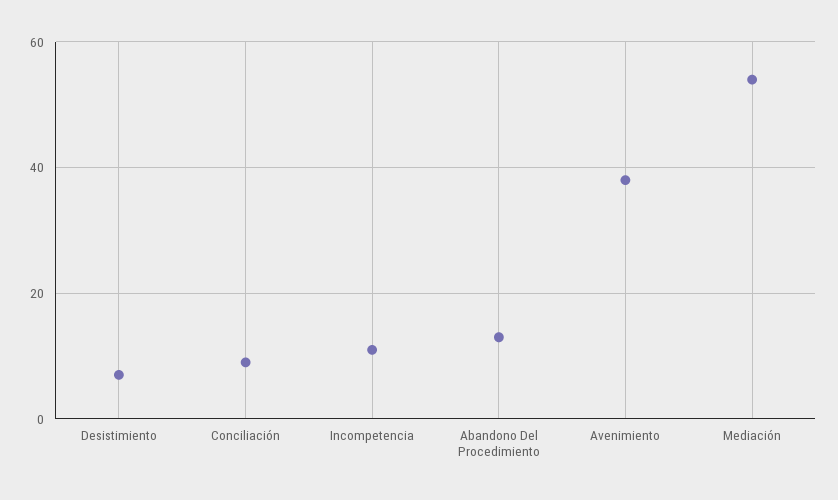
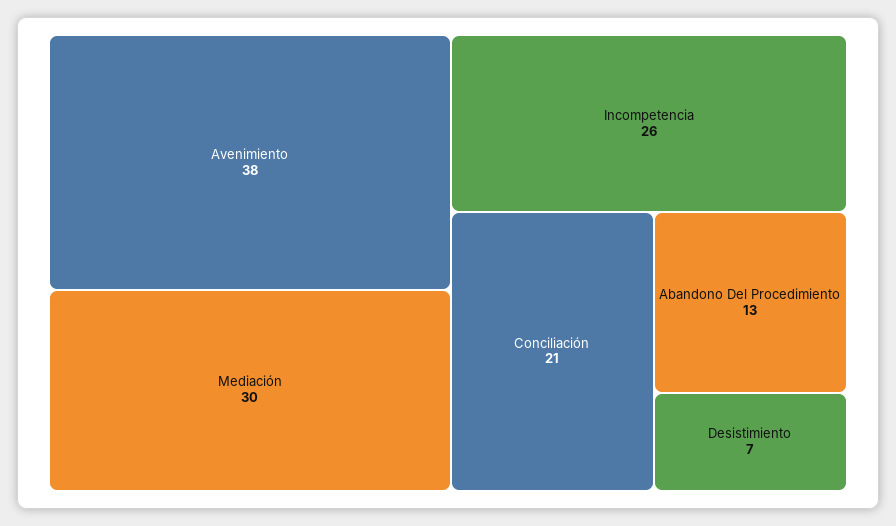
  {
    "Desistimiento": 7,
-   "Conciliación": 10,
+   "Conciliación": 21,
-   "Incompetencia": 10,
+   "Incompetencia": 26,
    "Abandono Del Procedimiento": 13,
    "Avenimiento": 38,
-   "Mediación": 55
+   "Mediación": 30
  }

